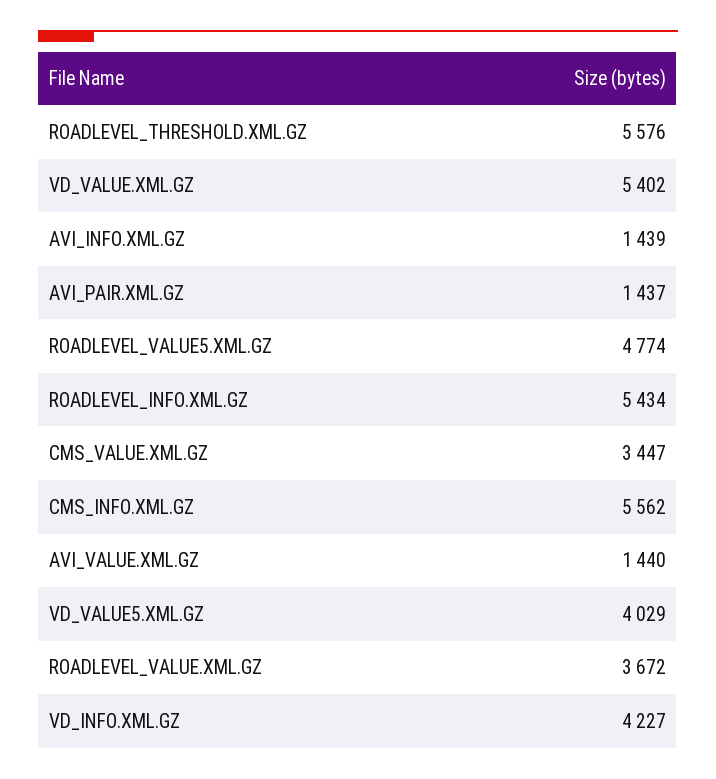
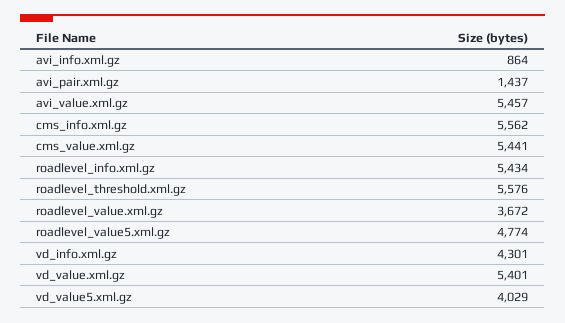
  {
    "ROADLEVEL_THRESHOLD.XML.GZ": 5576,
-   "VD_VALUE.XML.GZ": 5402,
+   "VD_VALUE.XML.GZ": 5401,
-   "AVI_INFO.XML.GZ": 1439,
+   "AVI_INFO.XML.GZ": 864,
    "AVI_PAIR.XML.GZ": 1437,
    "ROADLEVEL_VALUE5.XML.GZ": 4774,
    "ROADLEVEL_INFO.XML.GZ": 5434,
-   "CMS_VALUE.XML.GZ": 3447,
+   "CMS_VALUE.XML.GZ": 5441,
    "CMS_INFO.XML.GZ": 5562,
-   "AVI_VALUE.XML.GZ": 1440,
+   "AVI_VALUE.XML.GZ": 5457,
    "VD_VALUE5.XML.GZ": 4029,
    "ROADLEVEL_VALUE.XML.GZ": 3672,
-   "VD_INFO.XML.GZ": 4227
+   "VD_INFO.XML.GZ": 4301
  }

